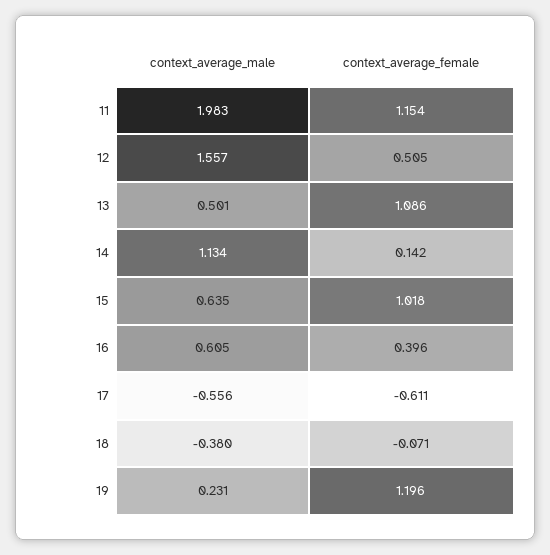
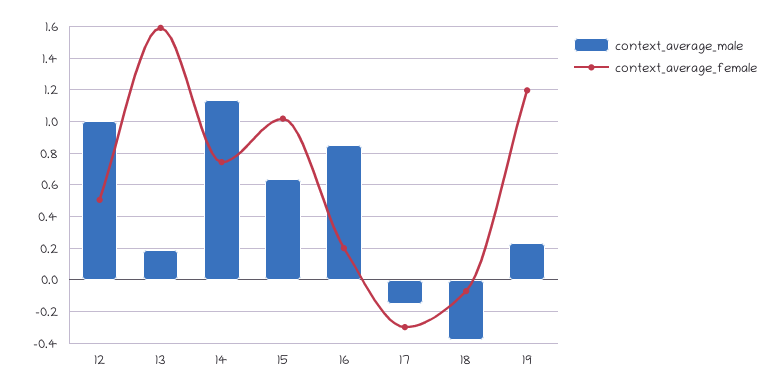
  {
    "context_average_male": {
-     "11": 1.983,
-     "12": 1.557,
+     "12": 1,
-     "13": 0.501,
+     "13": 0.2,
      "14": 1.134,
      "15": 0.635,
-     "16": 0.605,
+     "16": 0.85,
-     "17": -0.556,
+     "17": -0.15,
      "18": -0.38,
      "19": 0.231
    },
    "context_average_female": {
-     "11": 1.154,
      "12": 0.505,
-     "13": 1.086,
+     "13": 1.6,
-     "14": 0.142,
+     "14": 0.75,
      "15": 1.018,
-     "16": 0.396,
+     "16": 0.2,
-     "17": -0.611,
+     "17": -0.3,
      "18": -0.071,
      "19": 1.196
    }
  }

